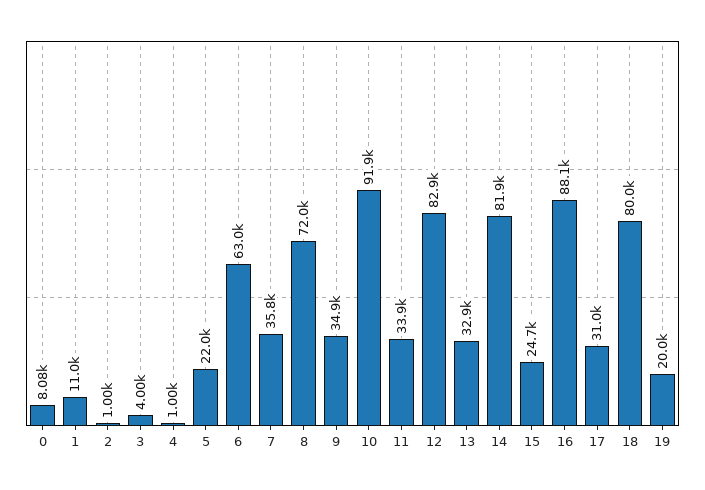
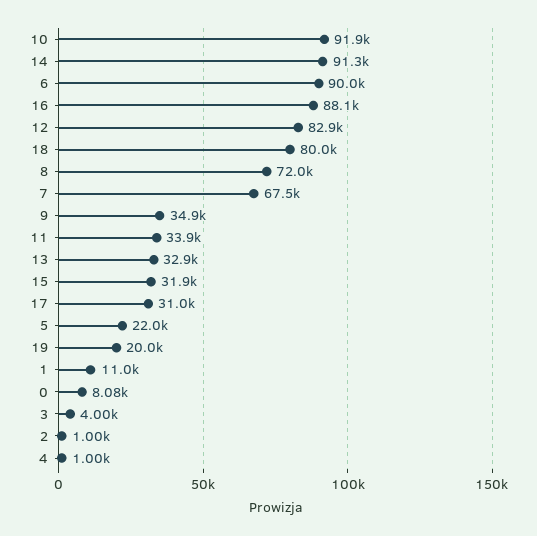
  {
    "0": 8080,
    "1": 11000,
    "2": 1000,
    "3": 4000,
    "4": 1000,
    "5": 22000,
-   "6": 63000,
+   "6": 90000,
-   "7": 35800,
+   "7": 67500,
    "8": 72000,
    "9": 34900,
    "10": 91900,
    "11": 33900,
    "12": 82900,
    "13": 32900,
-   "14": 81900,
+   "14": 91300,
-   "15": 24700,
+   "15": 31900,
    "16": 88100,
    "17": 31000,
    "18": 80000,
    "19": 20000
  }

